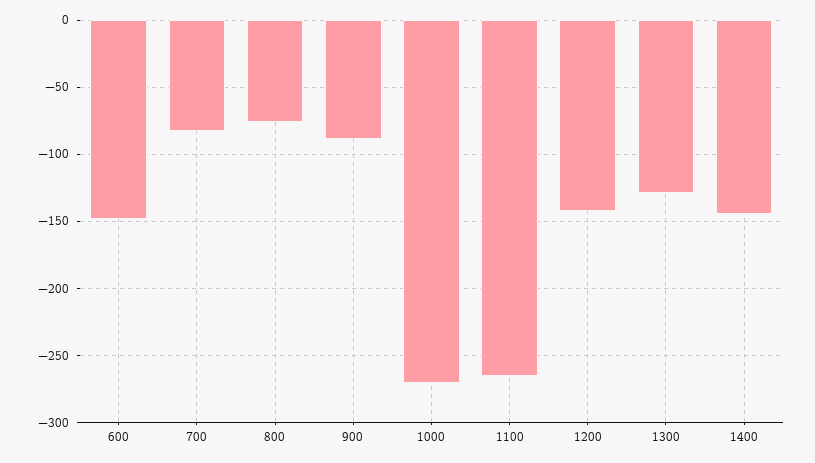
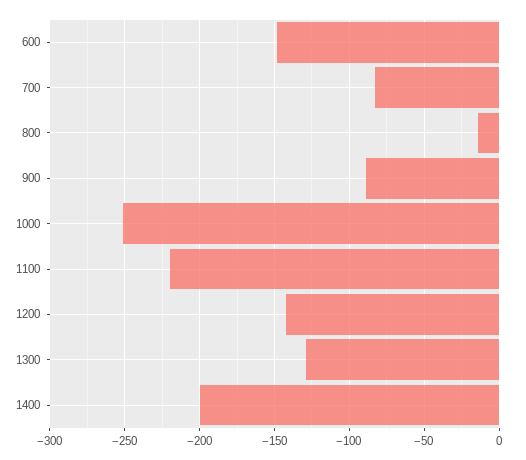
  {
    "600": -150,
    "700": -85,
-   "800": -75,
+   "800": -15,
    "900": -90,
-   "1000": -270,
+   "1000": -250,
-   "1100": -265,
+   "1100": -220,
    "1200": -140,
    "1300": -130,
-   "1400": -145
+   "1400": -200
  }

